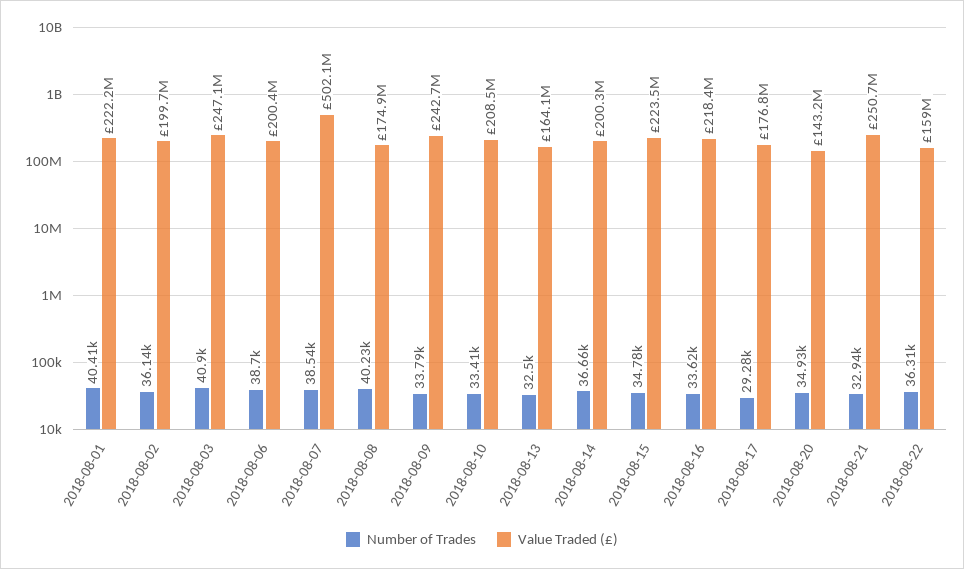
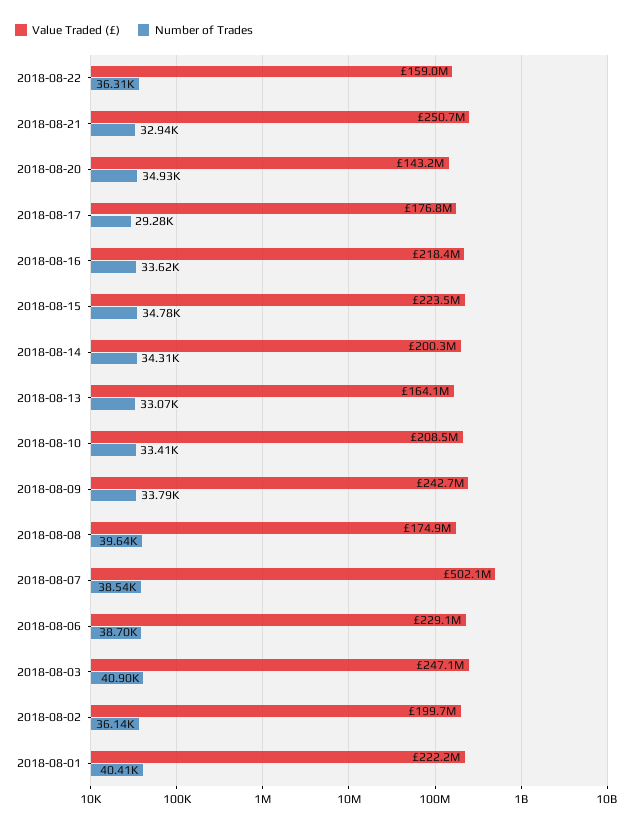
  {
    "Number of Trades": {
      "2018-08-01": 40410,
      "2018-08-02": 36140,
      "2018-08-03": 40900,
      "2018-08-06": 38700,
      "2018-08-07": 38540,
-     "2018-08-08": 40230,
+     "2018-08-08": 39640,
      "2018-08-09": 33790,
      "2018-08-10": 33410,
-     "2018-08-13": 32500,
+     "2018-08-13": 33070,
-     "2018-08-14": 36660,
+     "2018-08-14": 34310,
      "2018-08-15": 34780,
      "2018-08-16": 33620,
      "2018-08-17": 29280,
      "2018-08-20": 34930,
      "2018-08-21": 32940,
      "2018-08-22": 36310
    },
    "Value Traded (£)": {
      "2018-08-01": 222200000,
      "2018-08-02": 199700000,
      "2018-08-03": 247100000,
-     "2018-08-06": 200400000,
+     "2018-08-06": 229100000,
      "2018-08-07": 502100000,
      "2018-08-08": 174900000,
      "2018-08-09": 242700000,
      "2018-08-10": 208500000,
      "2018-08-13": 164100000,
      "2018-08-14": 200300000,
      "2018-08-15": 223500000,
      "2018-08-16": 218400000,
      "2018-08-17": 176800000,
      "2018-08-20": 143200000,
      "2018-08-21": 250700000,
      "2018-08-22": 159000000
    }
  }

